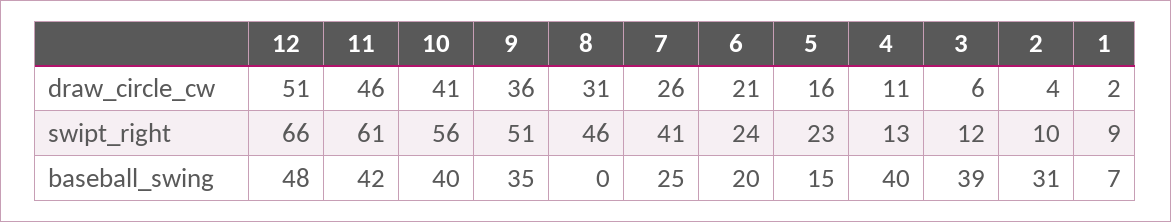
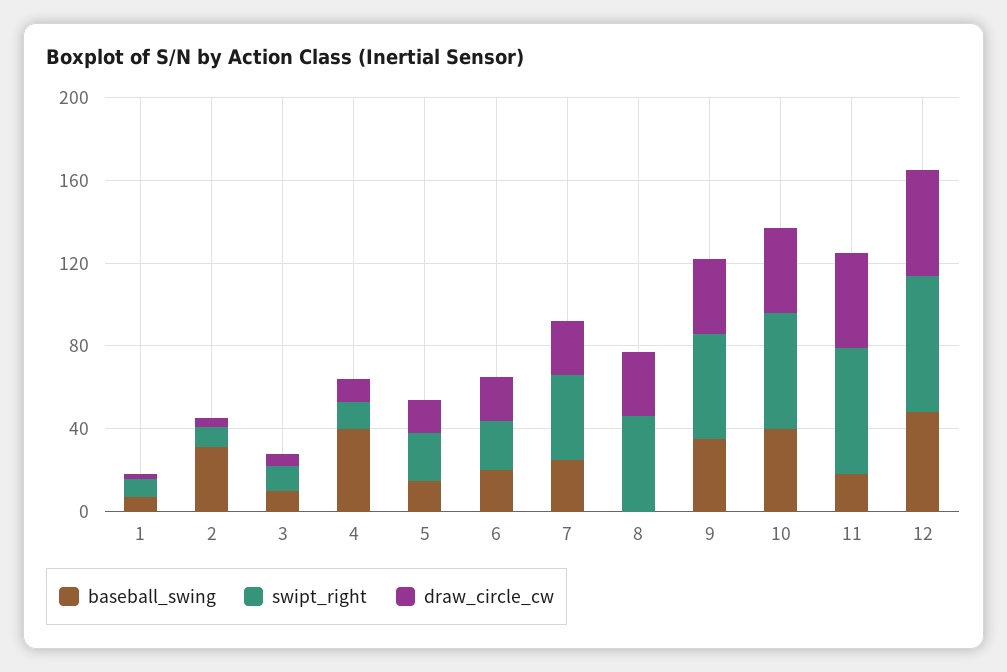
  {
    "draw_circle_cw": {
      "12": 51,
      "11": 46,
      "10": 41,
      "9": 36,
      "8": 31,
      "7": 26,
      "6": 21,
      "5": 16,
      "4": 11,
      "3": 6,
      "2": 4,
      "1": 2
    },
    "swipt_right": {
      "12": 66,
      "11": 61,
      "10": 56,
      "9": 51,
      "8": 46,
      "7": 41,
      "6": 24,
      "5": 23,
      "4": 13,
      "3": 12,
      "2": 10,
      "1": 9
    },
    "baseball_swing": {
      "12": 48,
-     "11": 42,
+     "11": 20,
      "10": 40,
      "9": 35,
      "8": 0,
      "7": 25,
      "6": 20,
      "5": 15,
      "4": 40,
-     "3": 39,
+     "3": 10,
      "2": 31,
      "1": 7
    }
  }

